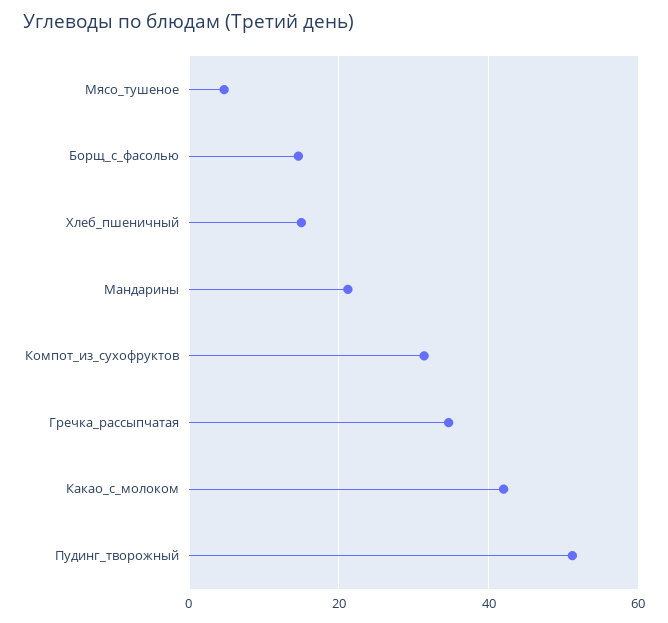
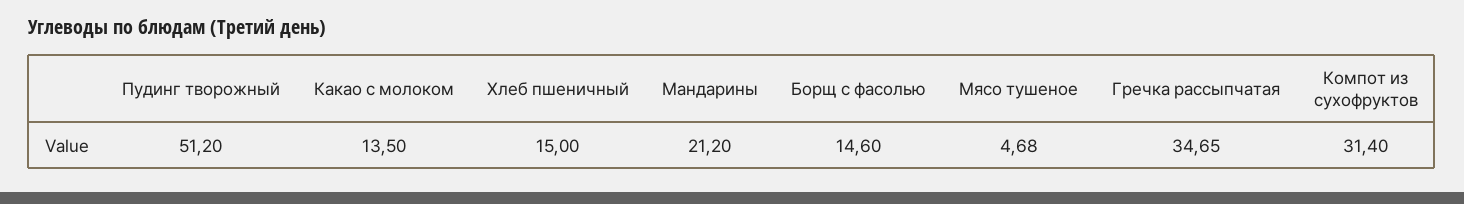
  {
    "Мясо_тушеное": 4.68,
    "Борщ_с_фасолью": 14.6,
    "Хлеб_пшеничный": 15,
    "Мандарины": 21.2,
    "Компот_из_сухофруктов": 31.4,
    "Гречка_рассыпчатая": 34.65,
-   "Какао_с_молоком": 42,
+   "Какао_с_молоком": 13.5,
    "Пудинг_творожный": 51.2
  }

